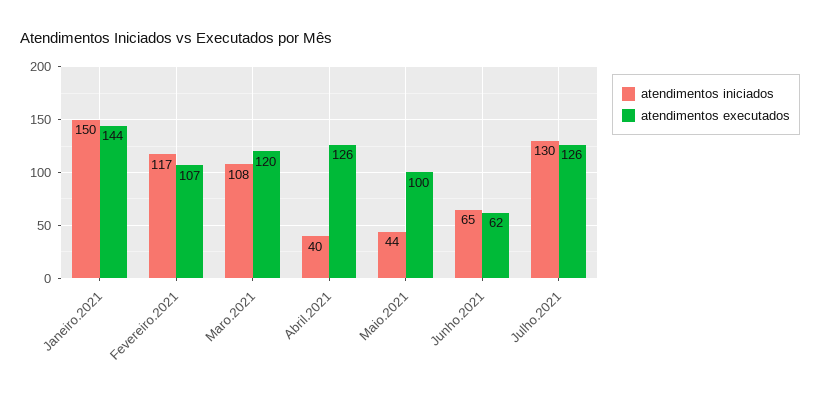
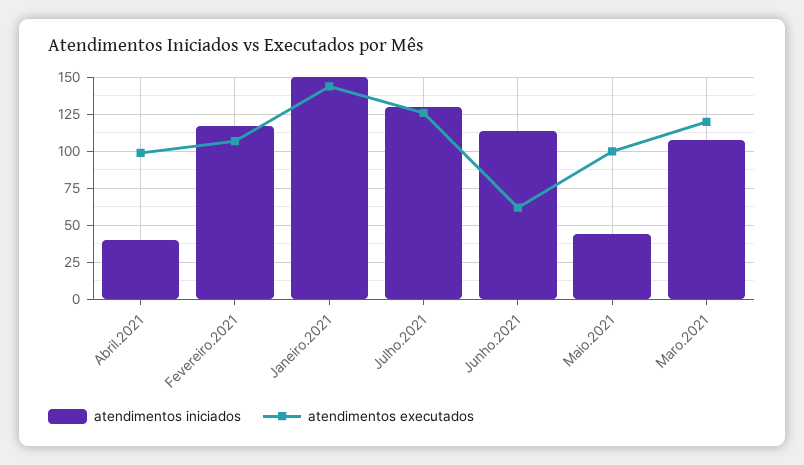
  {
    "atendimentos iniciados": {
      "Janeiro.2021": 150,
      "Fevereiro.2021": 117,
      "Maro.2021": 108,
      "Abril.2021": 40,
      "Maio.2021": 44,
-     "Junho.2021": 65,
+     "Junho.2021": 115,
      "Julho.2021": 130
    },
    "atendimentos executados": {
      "Janeiro.2021": 144,
      "Fevereiro.2021": 107,
      "Maro.2021": 120,
-     "Abril.2021": 126,
+     "Abril.2021": 100,
      "Maio.2021": 100,
      "Junho.2021": 62,
      "Julho.2021": 126
    }
  }

